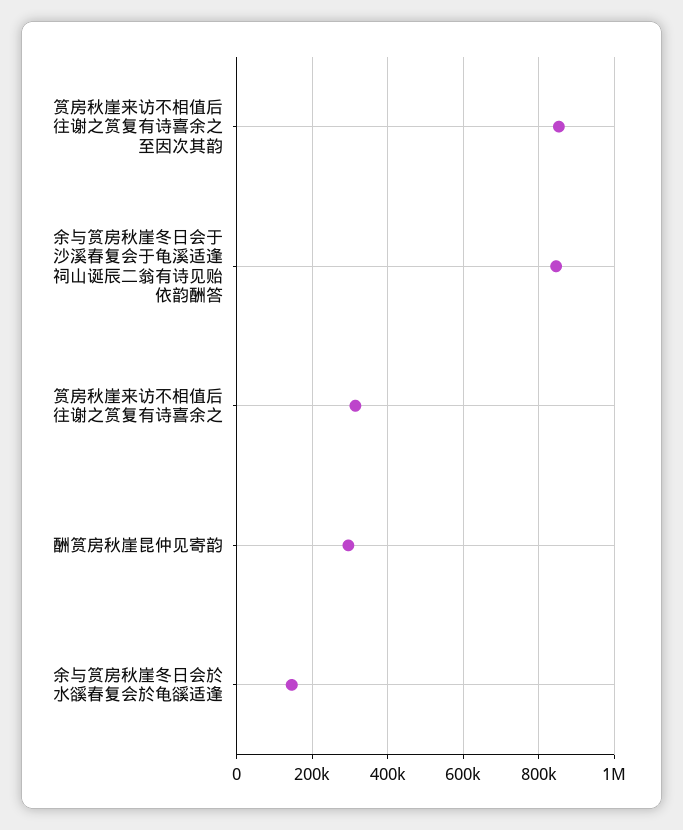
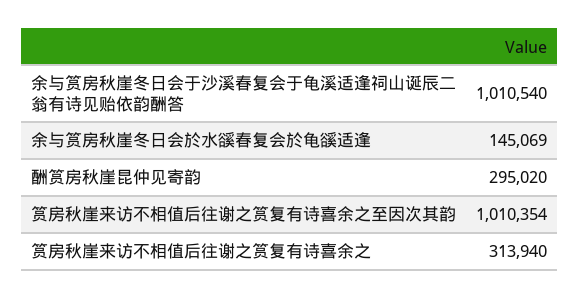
  {
-   "筼房秋崖来访不相值后往谢之筼复有诗喜余之至因次其韵": 860000,
+   "筼房秋崖来访不相值后往谢之筼复有诗喜余之至因次其韵": 1010354,
-   "余与筼房秋崖冬日会于沙溪春复会于龟溪适逢祠山诞辰二翁有诗见贻依韵酬答": 840000,
+   "余与筼房秋崖冬日会于沙溪春复会于龟溪适逢祠山诞辰二翁有诗见贻依韵酬答": 1010540,
    "筼房秋崖来访不相值后往谢之筼复有诗喜余之": 313940,
    "酬筼房秋崖昆仲见寄韵": 295020,
    "余与筼房秋崖冬日会於水豀春复会於龟豀适逢": 145069
  }

